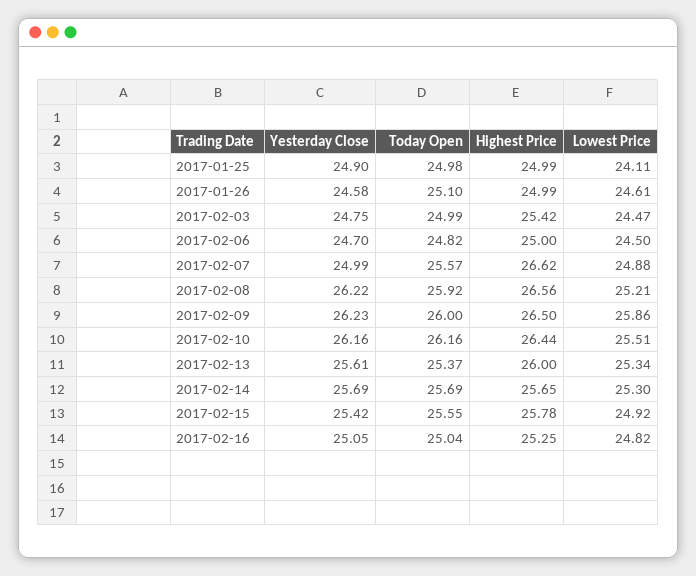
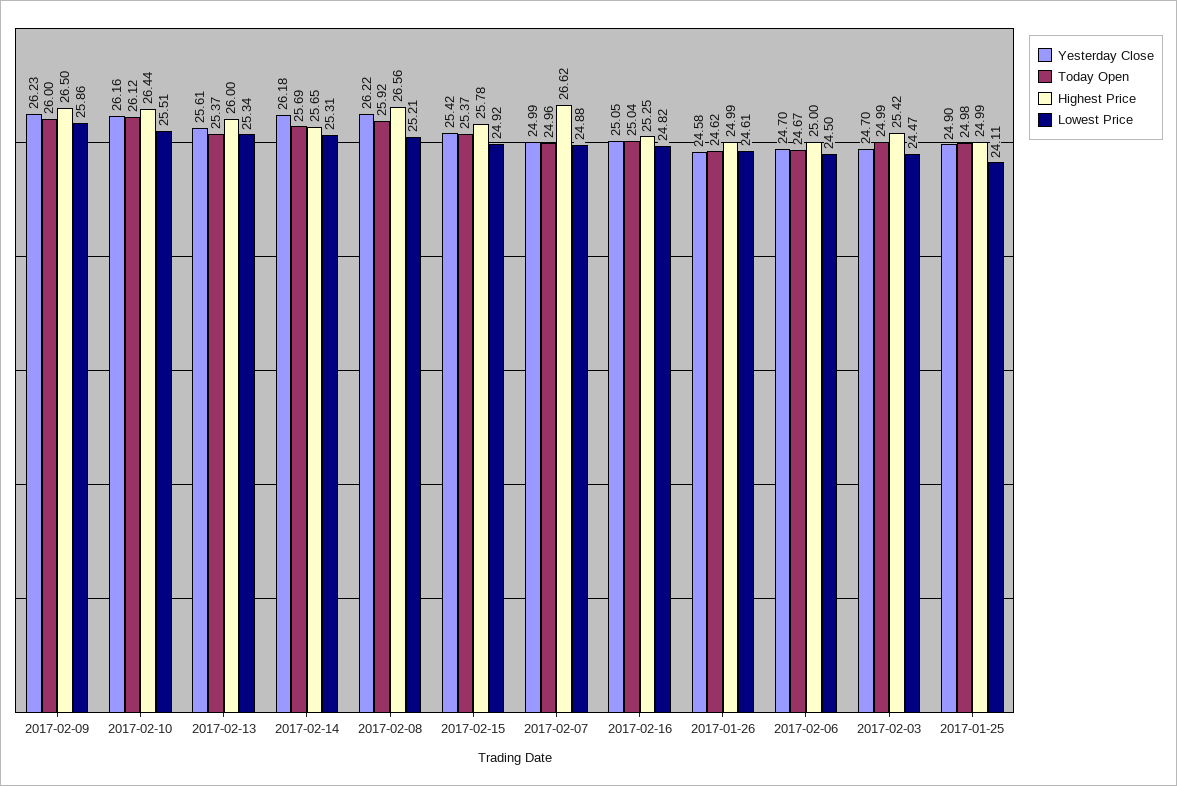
  {
    "Yesterday Close": {
      "2017-01-25": 24.9,
      "2017-01-26": 24.58,
-     "2017-02-03": 24.75,
+     "2017-02-03": 24.7,
      "2017-02-06": 24.7,
      "2017-02-07": 24.99,
      "2017-02-08": 26.22,
      "2017-02-09": 26.23,
      "2017-02-10": 26.16,
      "2017-02-13": 25.61,
-     "2017-02-14": 25.69,
+     "2017-02-14": 26.18,
      "2017-02-15": 25.42,
      "2017-02-16": 25.05
    },
    "Today Open": {
      "2017-01-25": 24.98,
-     "2017-01-26": 25.1,
+     "2017-01-26": 24.62,
      "2017-02-03": 24.99,
-     "2017-02-06": 24.82,
+     "2017-02-06": 24.67,
-     "2017-02-07": 25.57,
+     "2017-02-07": 24.96,
      "2017-02-08": 25.92,
      "2017-02-09": 26,
-     "2017-02-10": 26.16,
+     "2017-02-10": 26.12,
      "2017-02-13": 25.37,
      "2017-02-14": 25.69,
-     "2017-02-15": 25.55,
+     "2017-02-15": 25.37,
      "2017-02-16": 25.04
    },
    "Highest Price": {
      "2017-01-25": 24.99,
      "2017-01-26": 24.99,
      "2017-02-03": 25.42,
      "2017-02-06": 25,
      "2017-02-07": 26.62,
      "2017-02-08": 26.56,
      "2017-02-09": 26.5,
      "2017-02-10": 26.44,
      "2017-02-13": 26,
      "2017-02-14": 25.65,
      "2017-02-15": 25.78,
      "2017-02-16": 25.25
    },
    "Lowest Price": {
      "2017-01-25": 24.11,
      "2017-01-26": 24.61,
      "2017-02-03": 24.47,
      "2017-02-06": 24.5,
      "2017-02-07": 24.88,
      "2017-02-08": 25.21,
      "2017-02-09": 25.86,
      "2017-02-10": 25.51,
      "2017-02-13": 25.34,
-     "2017-02-14": 25.3,
+     "2017-02-14": 25.31,
      "2017-02-15": 24.92,
      "2017-02-16": 24.82
    }
  }

